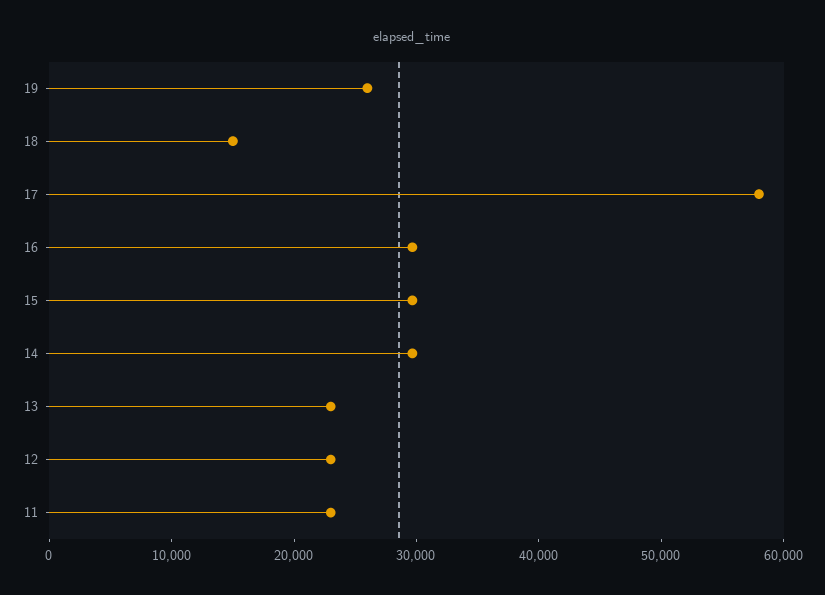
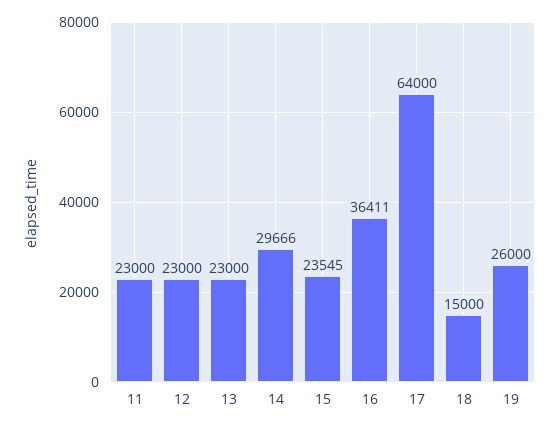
  {
    "19": 26000,
    "18": 15000,
-   "17": 58000,
+   "17": 64000,
-   "16": 30000,
+   "16": 36411,
-   "15": 30000,
+   "15": 23545,
    "14": 29666,
    "13": 23000,
    "12": 23000,
    "11": 23000
  }

